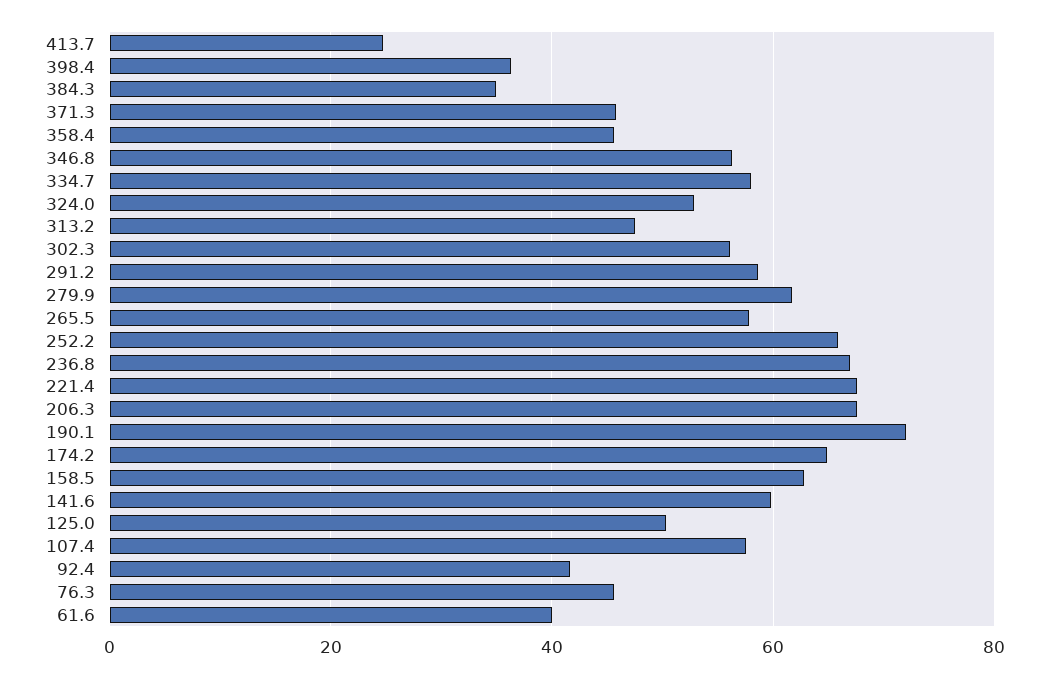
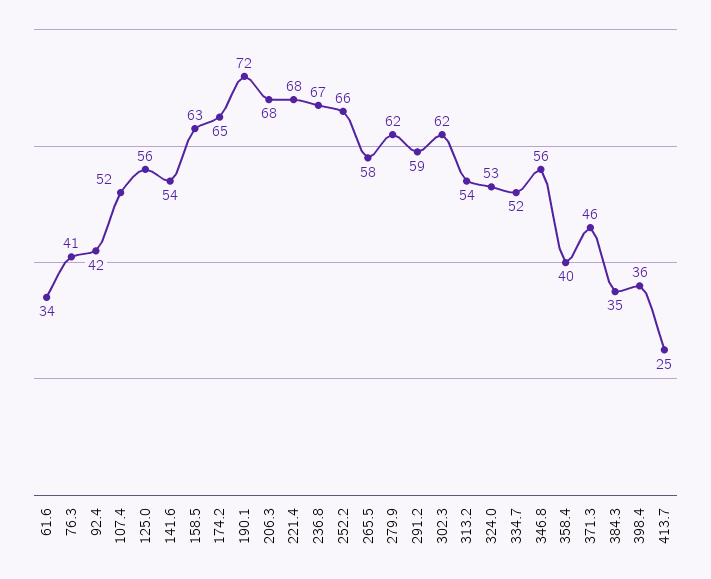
  {
    "413.7": 25,
    "398.4": 36,
    "384.3": 35,
    "371.3": 46,
-   "358.4": 46,
+   "358.4": 40,
    "346.8": 56,
-   "334.7": 58,
+   "334.7": 52,
    "324.0": 53,
-   "313.2": 48,
+   "313.2": 54,
-   "302.3": 56,
+   "302.3": 62,
    "291.2": 59,
    "279.9": 62,
    "265.5": 58,
    "252.2": 66,
    "236.8": 67,
    "221.4": 68,
    "206.3": 68,
    "190.1": 72,
    "174.2": 65,
    "158.5": 63,
-   "141.6": 60,
+   "141.6": 54,
-   "125.0": 50,
+   "125.0": 56,
-   "107.4": 58,
+   "107.4": 52,
    "92.4": 42,
-   "76.3": 46,
+   "76.3": 41,
-   "61.6": 40
+   "61.6": 34
  }

